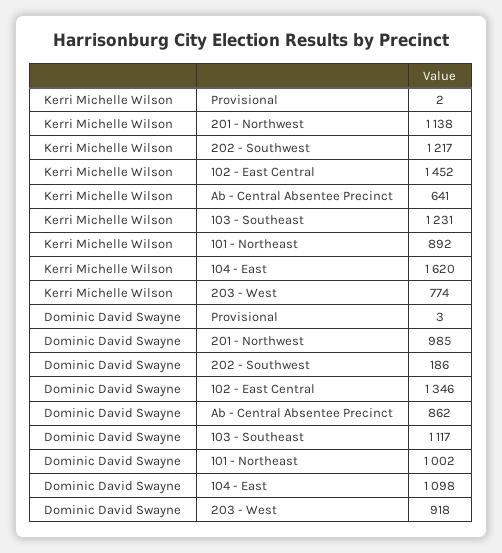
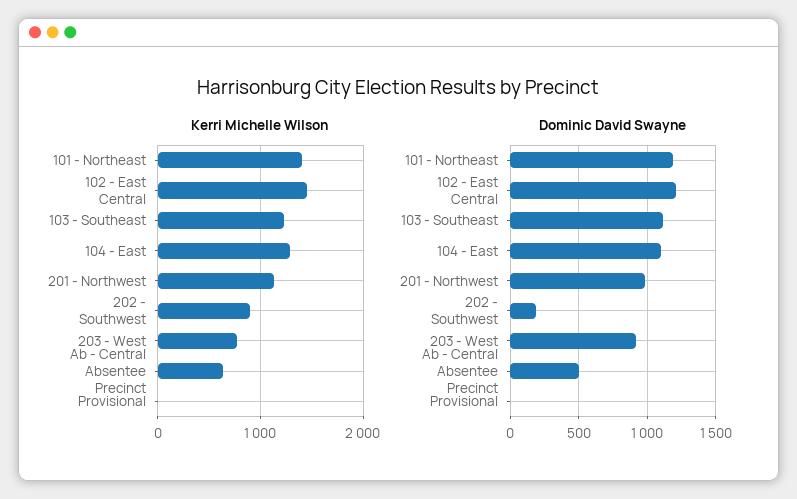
  {
    "Kerri Michelle Wilson": {
      "Provisional": 2,
      "201 - Northwest": 1138,
-     "202 - Southwest": 1217,
+     "202 - Southwest": 900,
      "102 - East Central": 1452,
      "Ab - Central Absentee Precinct": 641,
      "103 - Southeast": 1231,
-     "101 - Northeast": 892,
+     "101 - Northeast": 1400,
-     "104 - East": 1620,
+     "104 - East": 1300,
      "203 - West": 774
    },
    "Dominic David Swayne": {
      "Provisional": 3,
      "201 - Northwest": 985,
      "202 - Southwest": 186,
-     "102 - East Central": 1346,
+     "102 - East Central": 1200,
-     "Ab - Central Absentee Precinct": 862,
+     "Ab - Central Absentee Precinct": 500,
      "103 - Southeast": 1117,
-     "101 - Northeast": 1002,
+     "101 - Northeast": 1200,
      "104 - East": 1098,
      "203 - West": 918
    }
  }

